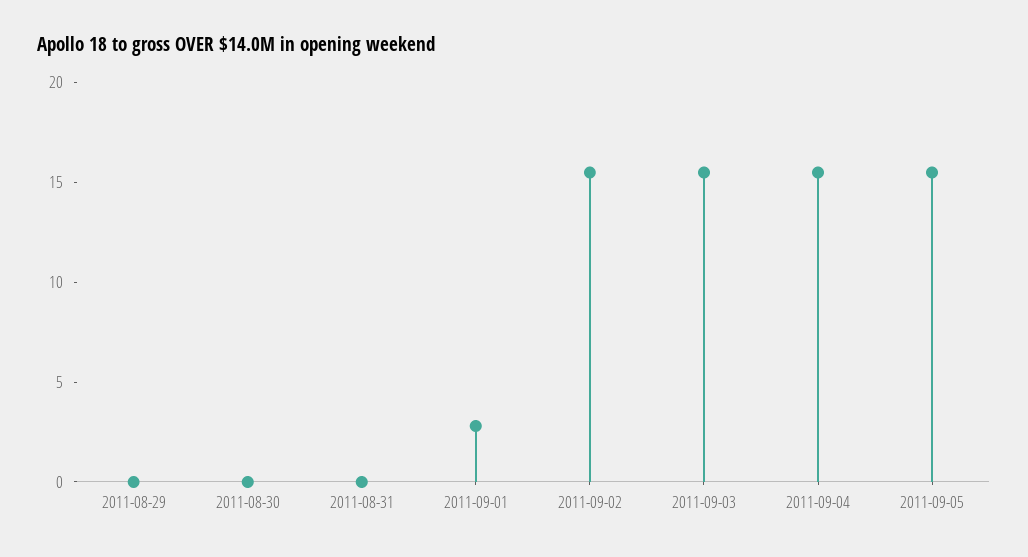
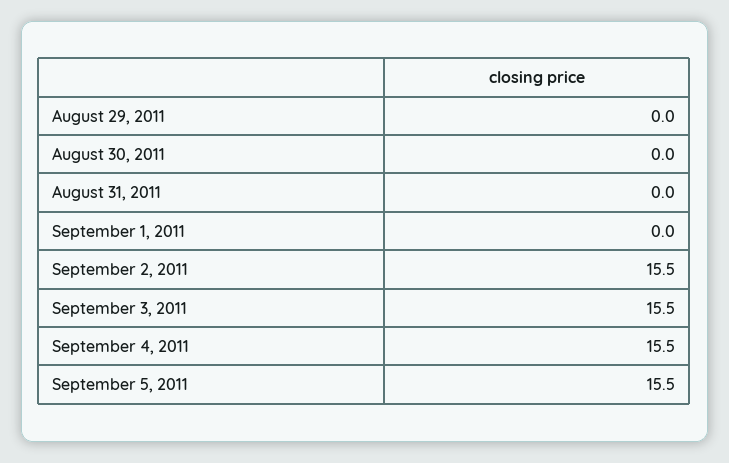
  {
    "2011-08-29": 0,
    "2011-08-30": 0,
    "2011-08-31": 0,
-   "2011-09-01": 3,
+   "2011-09-01": 0,
    "2011-09-02": 15.5,
    "2011-09-03": 15.5,
    "2011-09-04": 15.5,
    "2011-09-05": 15.5
  }

